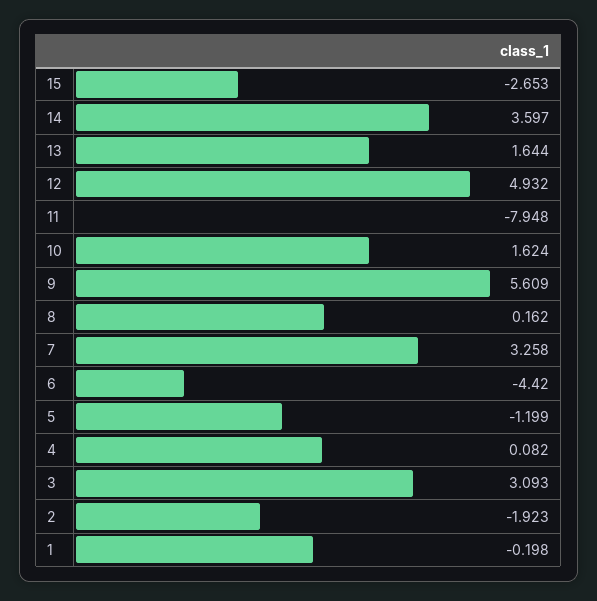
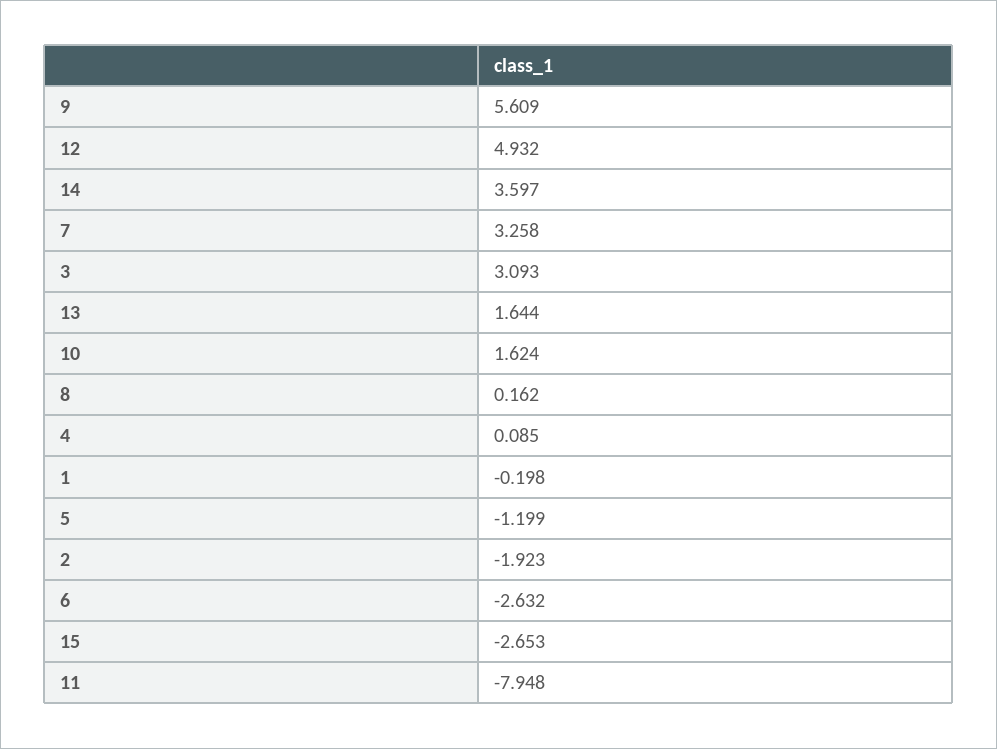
  {
    "15": -2.653,
    "14": 3.597,
    "13": 1.644,
    "12": 4.932,
    "11": -7.948,
    "10": 1.624,
    "9": 5.609,
    "8": 0.162,
    "7": 3.258,
-   "6": -4.42,
+   "6": -2.632,
    "5": -1.199,
-   "4": 0.082,
+   "4": 0.085,
    "3": 3.093,
    "2": -1.923,
    "1": -0.198
  }

